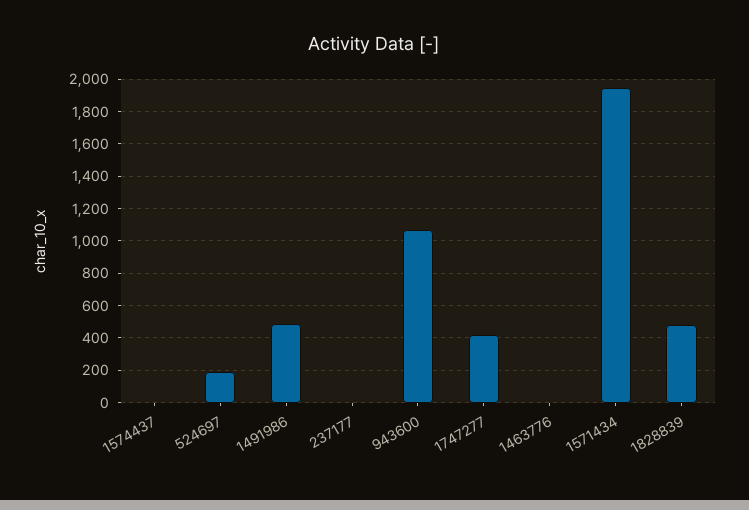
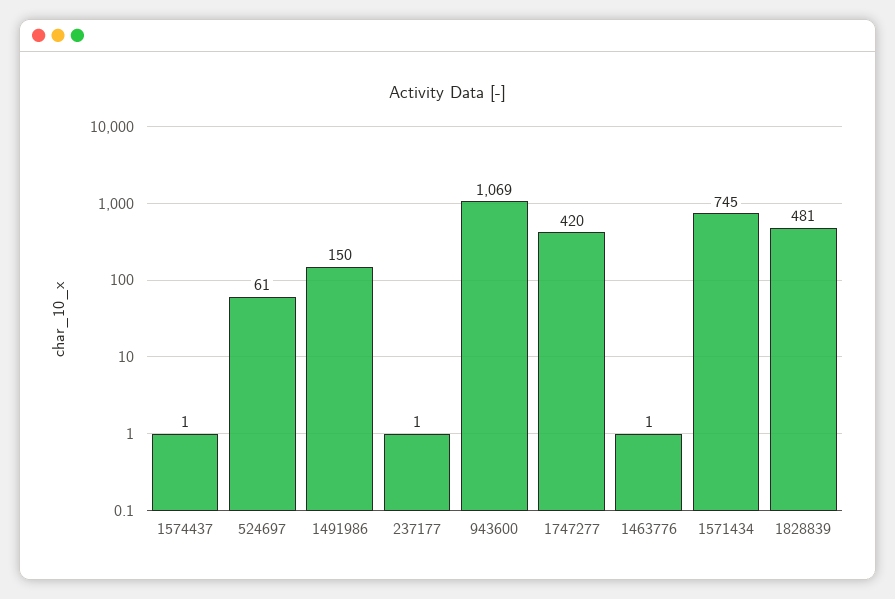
  {
    "1574437": 1,
-   "524697": 200,
+   "524697": 61,
-   "1491986": 500,
+   "1491986": 150,
    "237177": 1,
    "943600": 1069,
    "1747277": 420,
    "1463776": 1,
-   "1571434": 1950,
+   "1571434": 745,
    "1828839": 481
  }

